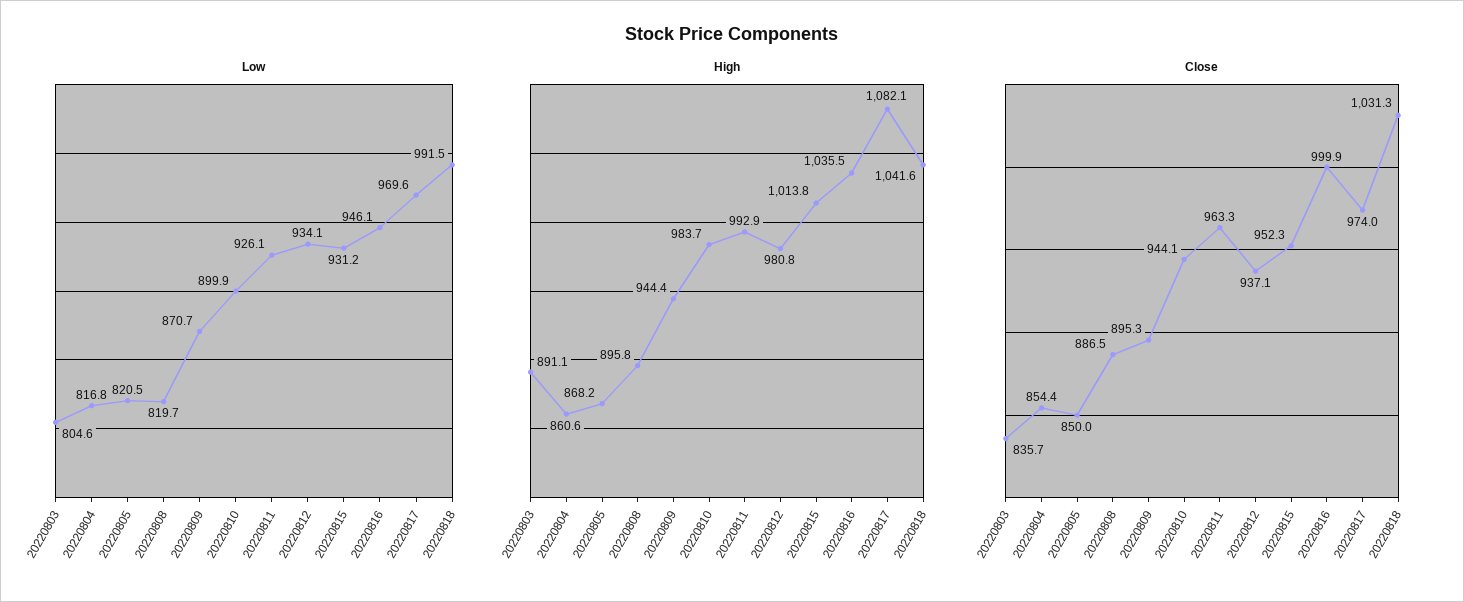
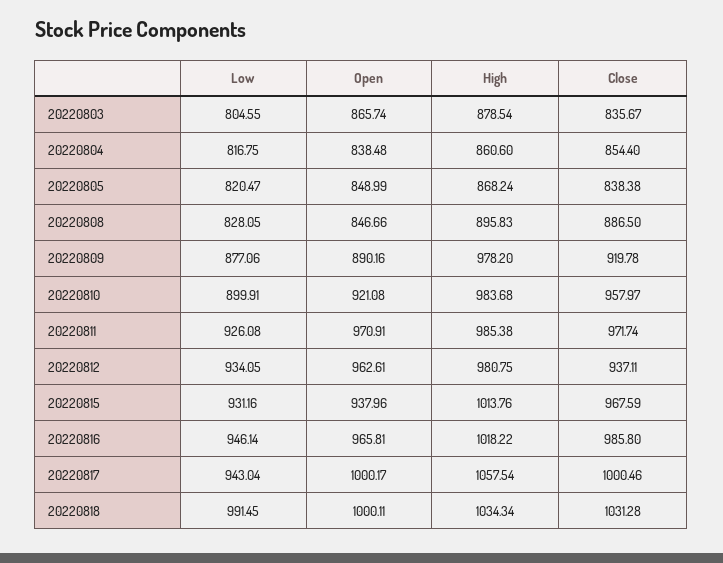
  {
    "Low": {
      "20220803": 804.55,
      "20220804": 816.75,
      "20220805": 820.47,
-     "20220808": 819.7,
+     "20220808": 828.05,
-     "20220809": 870.7,
+     "20220809": 877.06,
      "20220810": 899.91,
      "20220811": 926.08,
      "20220812": 934.05,
      "20220815": 931.16,
      "20220816": 946.14,
-     "20220817": 969.6,
+     "20220817": 943.04,
      "20220818": 991.45
    },
    "High": {
-     "20220803": 891.1,
+     "20220803": 878.54,
      "20220804": 860.6,
      "20220805": 868.24,
      "20220808": 895.83,
-     "20220809": 944.4,
+     "20220809": 978.2,
      "20220810": 983.68,
-     "20220811": 992.9,
+     "20220811": 985.38,
      "20220812": 980.75,
      "20220815": 1013.76,
-     "20220816": 1035.5,
+     "20220816": 1018.22,
-     "20220817": 1082.1,
+     "20220817": 1057.54,
-     "20220818": 1041.6
+     "20220818": 1034.34
    },
    "Close": {
      "20220803": 835.67,
      "20220804": 854.4,
-     "20220805": 850,
+     "20220805": 838.38,
      "20220808": 886.5,
-     "20220809": 895.3,
+     "20220809": 919.78,
-     "20220810": 944.1,
+     "20220810": 957.97,
-     "20220811": 963.3,
+     "20220811": 971.74,
      "20220812": 937.11,
-     "20220815": 952.3,
+     "20220815": 967.59,
-     "20220816": 999.9,
+     "20220816": 985.8,
-     "20220817": 974,
+     "20220817": 1000.46,
      "20220818": 1031.28
-   }
+   },
+   "Open": {
+     "20220803": 865.74,
+     "20220804": 838.48,
+     "20220805": 848.99,
+     "20220808": 846.66,
+     "20220809": 890.16,
+     "20220810": 921.08,
+     "20220811": 970.91,
+     "20220812": 962.61,
+     "20220815": 937.96,
+     "20220816": 965.81,
+     "20220817": 1000.17,
+     "20220818": 1000.11
+   }
  }

